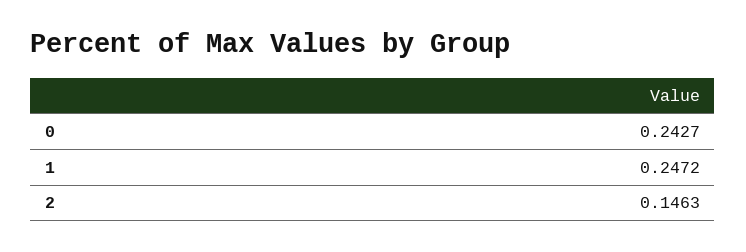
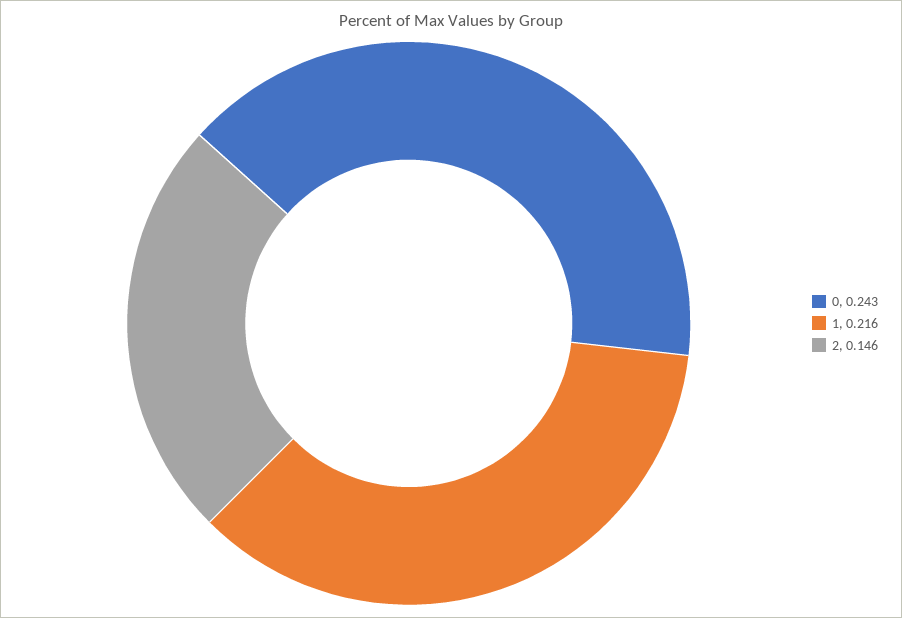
  {
    "0": 0.2427,
-   "1": 0.2472,
+   "1": 0.216,
    "2": 0.1463
  }

